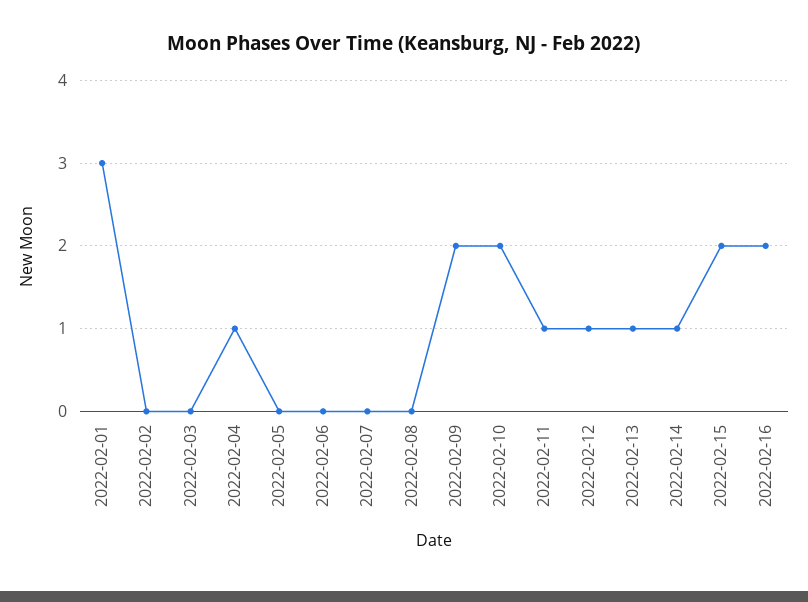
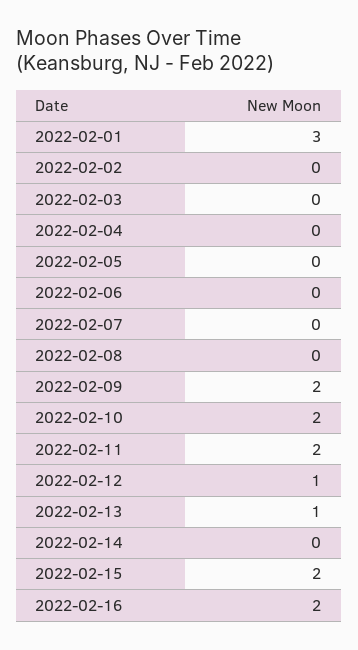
  {
    "2022-02-01": 3,
    "2022-02-02": 0,
    "2022-02-03": 0,
-   "2022-02-04": 1,
+   "2022-02-04": 0,
    "2022-02-05": 0,
    "2022-02-06": 0,
    "2022-02-07": 0,
    "2022-02-08": 0,
    "2022-02-09": 2,
    "2022-02-10": 2,
-   "2022-02-11": 1,
+   "2022-02-11": 2,
    "2022-02-12": 1,
    "2022-02-13": 1,
-   "2022-02-14": 1,
+   "2022-02-14": 0,
    "2022-02-15": 2,
    "2022-02-16": 2
  }

